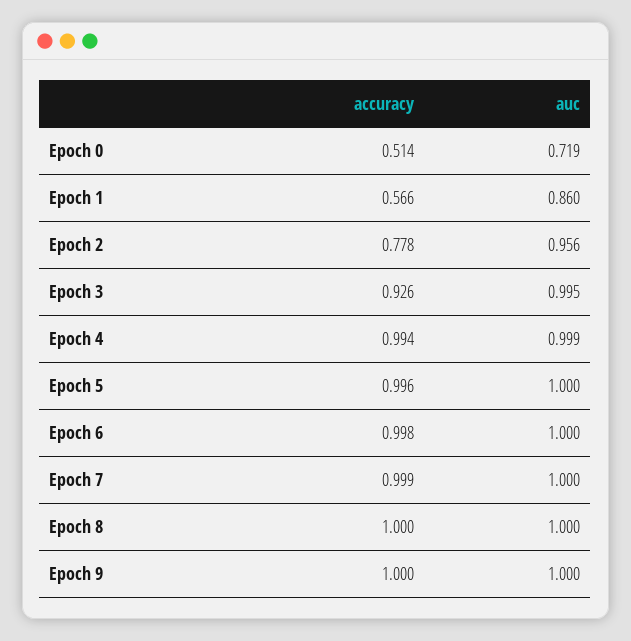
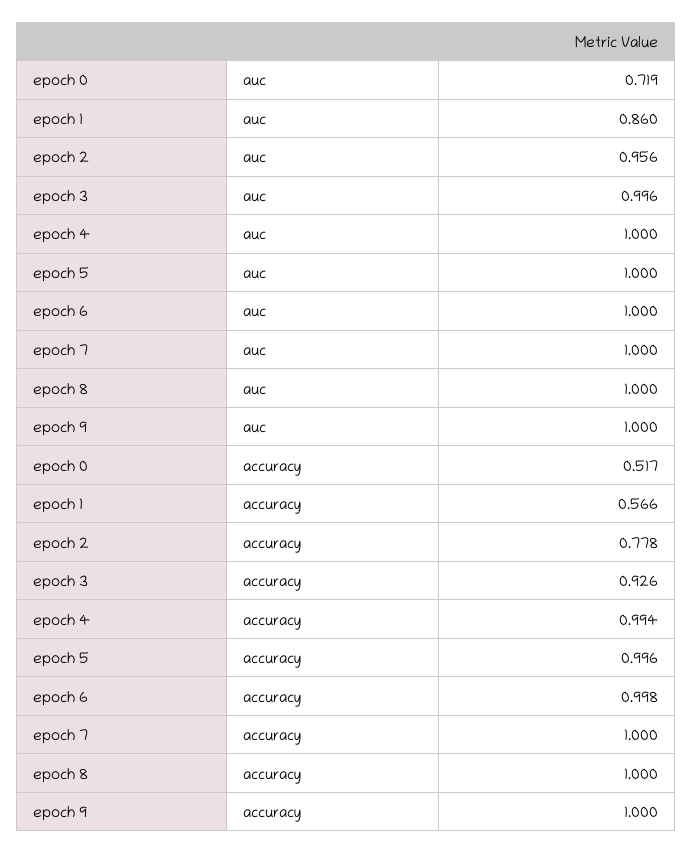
  {
    "accuracy": {
-     "Epoch 0": 0.514,
+     "Epoch 0": 0.517,
      "Epoch 1": 0.566,
      "Epoch 2": 0.778,
      "Epoch 3": 0.926,
      "Epoch 4": 0.994,
      "Epoch 5": 0.996,
      "Epoch 6": 0.998,
-     "Epoch 7": 0.999,
+     "Epoch 7": 1,
      "Epoch 8": 1,
      "Epoch 9": 1
    },
    "auc": {
      "Epoch 0": 0.719,
      "Epoch 1": 0.86,
      "Epoch 2": 0.956,
-     "Epoch 3": 0.995,
+     "Epoch 3": 0.996,
-     "Epoch 4": 0.999,
+     "Epoch 4": 1,
      "Epoch 5": 1,
      "Epoch 6": 1,
      "Epoch 7": 1,
      "Epoch 8": 1,
      "Epoch 9": 1
    }
  }

